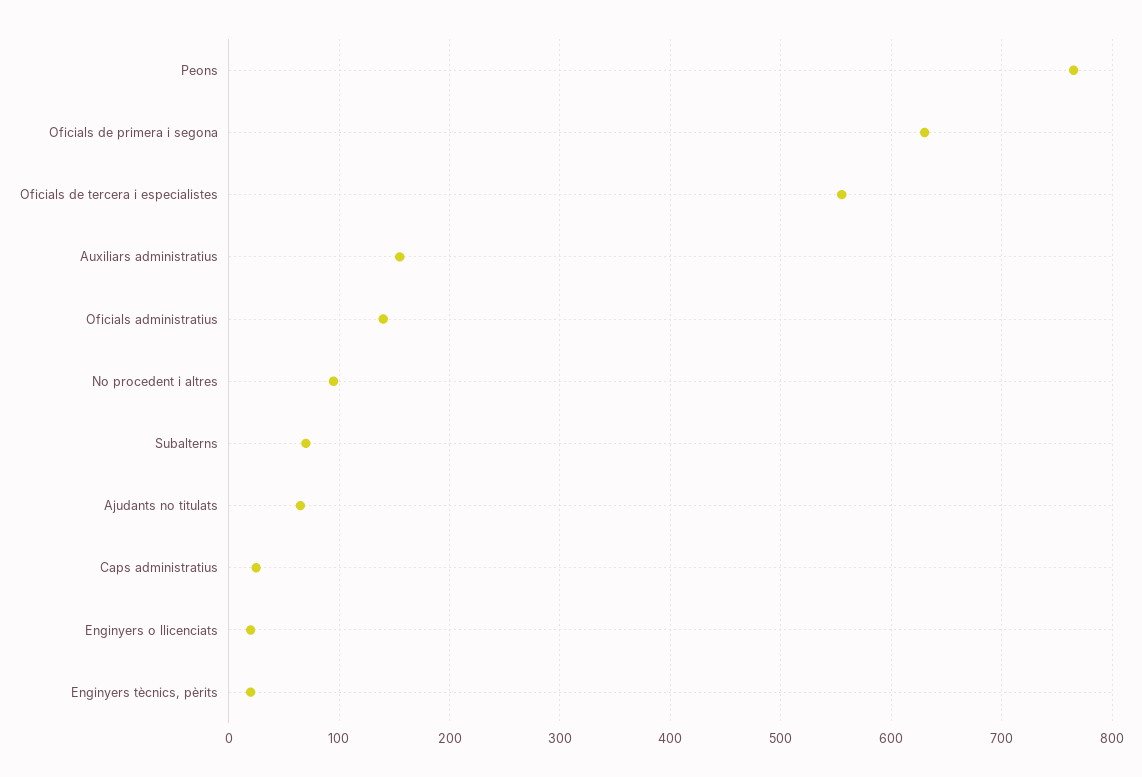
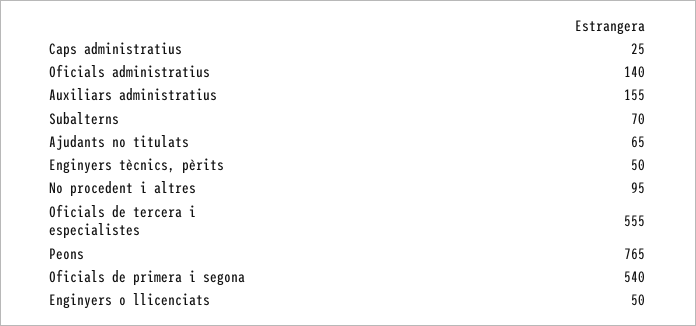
  {
    "Peons": 765,
-   "Oficials de primera i segona": 630,
+   "Oficials de primera i segona": 540,
    "Oficials de tercera i especialistes": 555,
    "Auxiliars administratius": 155,
    "Oficials administratius": 140,
    "No procedent i altres": 95,
    "Subalterns": 70,
    "Ajudants no titulats": 65,
    "Caps administratius": 25,
-   "Enginyers o llicenciats": 20,
+   "Enginyers o llicenciats": 50,
-   "Enginyers tècnics, pèrits": 20
+   "Enginyers tècnics, pèrits": 50
  }

